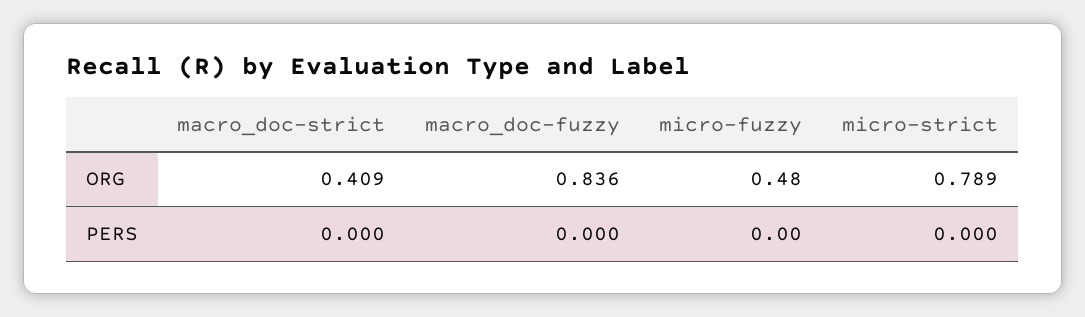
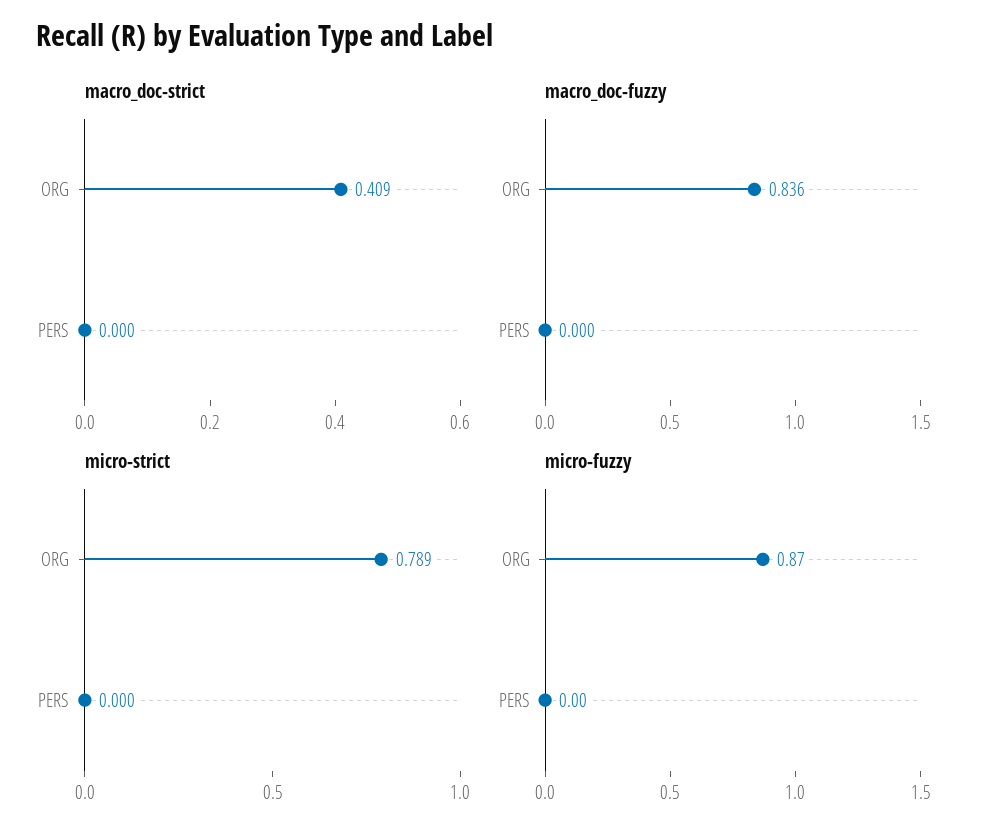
  {
    "macro_doc-strict": {
      "ORG": 0.409,
      "PERS": 0
    },
    "macro_doc-fuzzy": {
      "ORG": 0.836,
      "PERS": 0
    },
    "micro-fuzzy": {
-     "ORG": 0.48,
+     "ORG": 0.87,
      "PERS": 0
    },
    "micro-strict": {
      "ORG": 0.789,
      "PERS": 0
    }
  }

